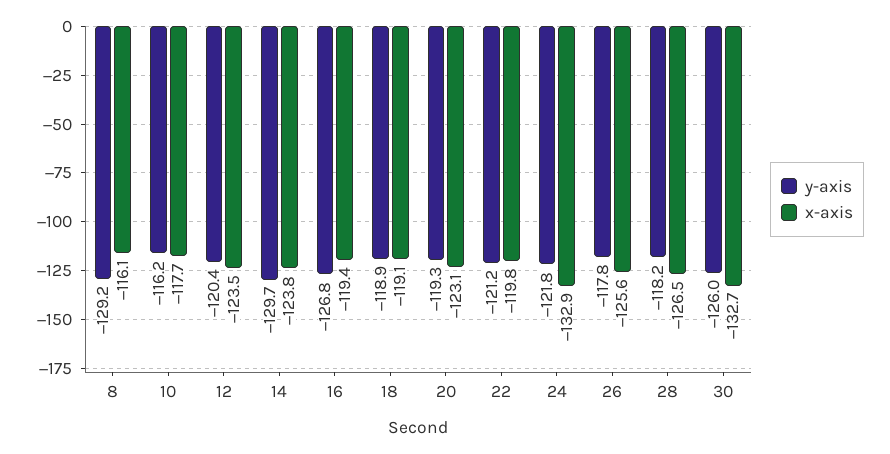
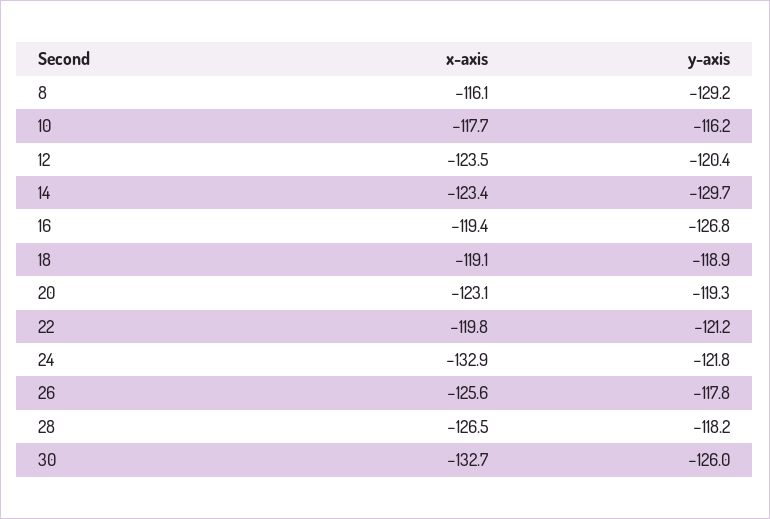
  {
    "y-axis": {
      "8": -129.2,
      "10": -116.2,
      "12": -120.4,
      "14": -129.7,
      "16": -126.8,
      "18": -118.9,
      "20": -119.3,
      "22": -121.2,
      "24": -121.8,
      "26": -117.8,
      "28": -118.2,
      "30": -126
    },
    "x-axis": {
      "8": -116.1,
      "10": -117.7,
      "12": -123.5,
-     "14": -123.8,
+     "14": -123.4,
      "16": -119.4,
      "18": -119.1,
      "20": -123.1,
      "22": -119.8,
      "24": -132.9,
      "26": -125.6,
      "28": -126.5,
      "30": -132.7
    }
  }

